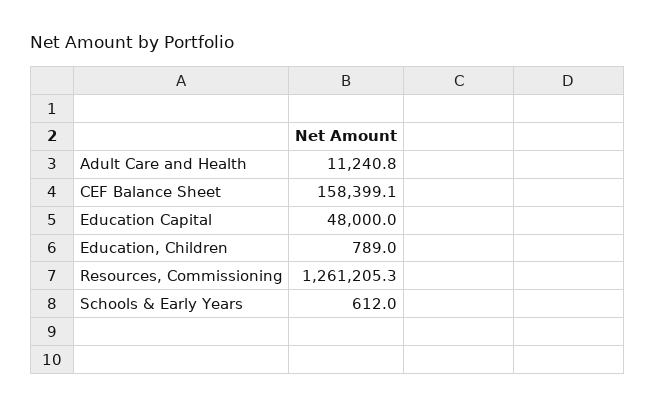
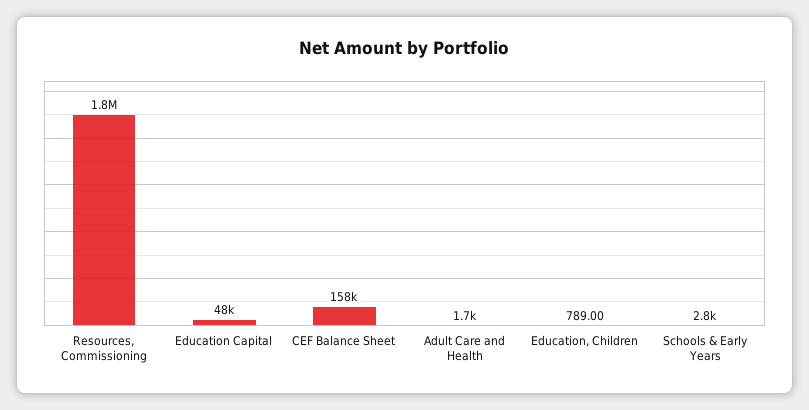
  {
-   "Adult Care and Health": 11240.8,
+   "Adult Care and Health": 1700,
    "CEF Balance Sheet": 158399.1,
    "Education Capital": 48000,
    "Education, Children": 789,
-   "Resources, Commissioning": 1261205.3,
+   "Resources, Commissioning": 1800000,
-   "Schools & Early Years": 612
+   "Schools & Early Years": 2800
  }

